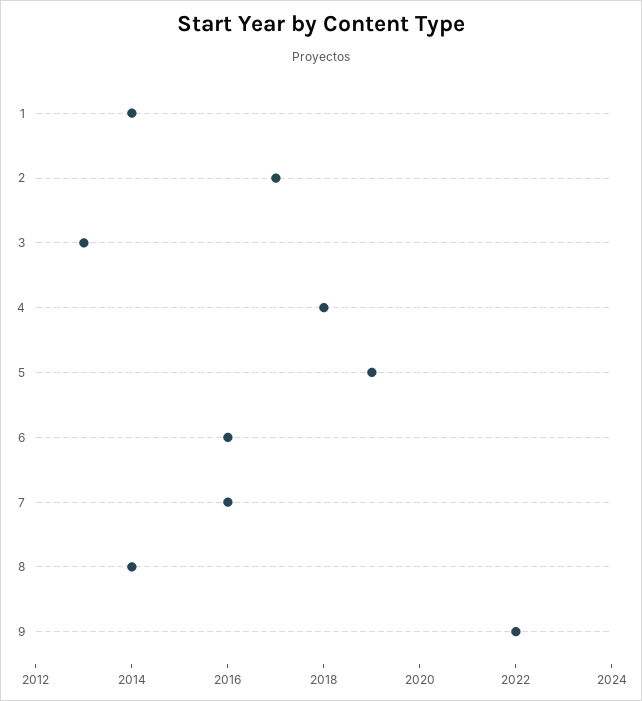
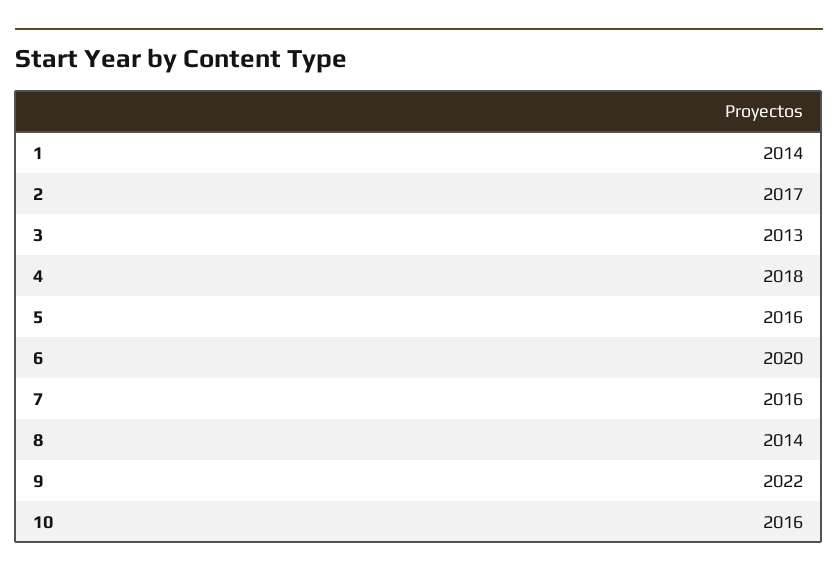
  {
    "1": 2014,
    "2": 2017,
    "3": 2013,
    "4": 2018,
-   "5": 2019,
+   "5": 2016,
-   "6": 2016,
+   "6": 2020,
    "7": 2016,
    "8": 2014,
-   "9": 2022
+   "9": 2022,
+   "10": 2016
  }

